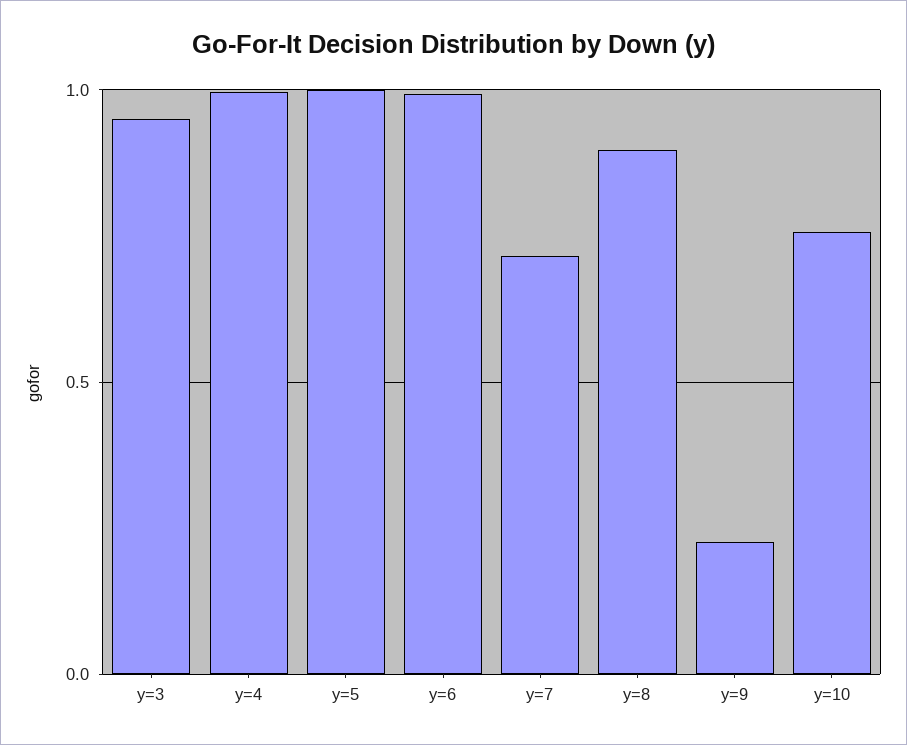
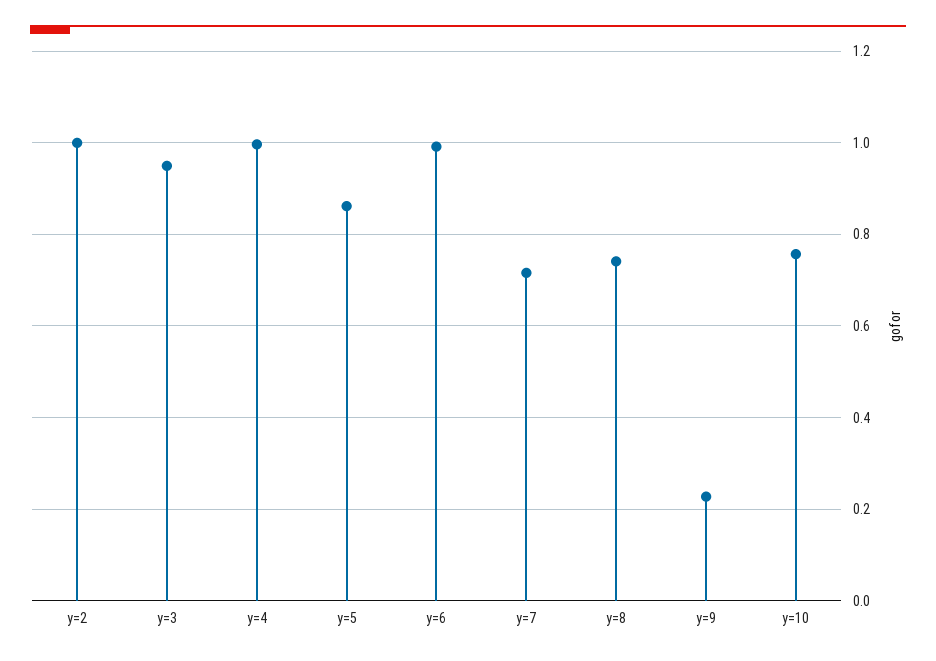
  {
    "y=3": 0.96,
    "y=4": 1,
-   "y=5": 1,
+   "y=5": 0.86,
    "y=6": 1,
    "y=7": 0.72,
-   "y=8": 0.9,
+   "y=8": 0.74,
    "y=9": 0.22,
-   "y=10": 0.76
+   "y=10": 0.76,
+   "y=2": 1
  }

